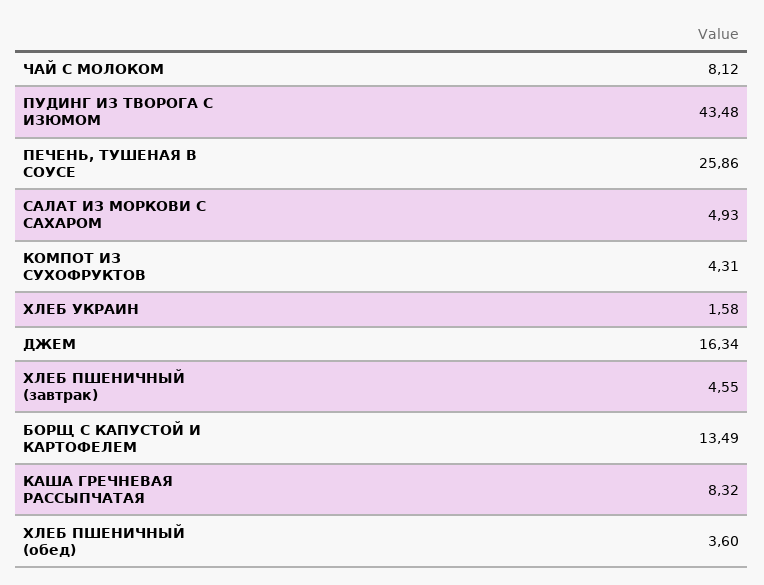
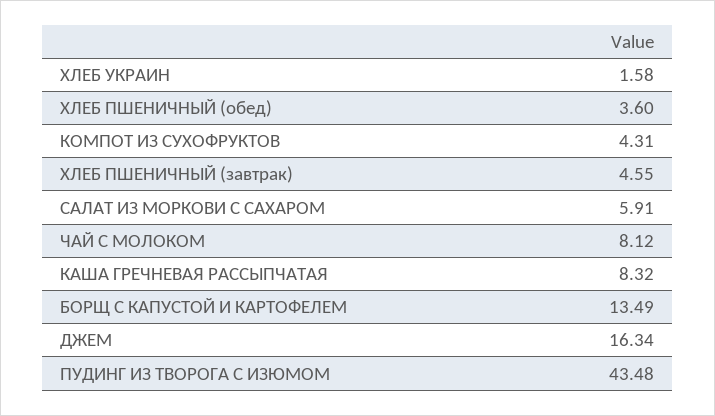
  {
    "ЧАЙ С МОЛОКОМ": 8.12,
    "ПУДИНГ ИЗ ТВОРОГА С ИЗЮМОМ": 43.48,
-   "ПЕЧЕНЬ, ТУШЕНАЯ В СОУСЕ": 25.86,
-   "САЛАТ ИЗ МОРКОВИ С САХАРОМ": 4.93,
+   "САЛАТ ИЗ МОРКОВИ С САХАРОМ": 5.91,
    "КОМПОТ ИЗ СУХОФРУКТОВ": 4.31,
    "ХЛЕБ УКРАИН": 1.58,
    "ДЖЕМ": 16.34,
    "ХЛЕБ ПШЕНИЧНЫЙ (завтрак)": 4.55,
    "БОРЩ С КАПУСТОЙ И КАРТОФЕЛЕМ": 13.49,
    "КАША ГРЕЧНЕВАЯ РАССЫПЧАТАЯ": 8.32,
    "ХЛЕБ ПШЕНИЧНЫЙ (обед)": 3.6
  }

